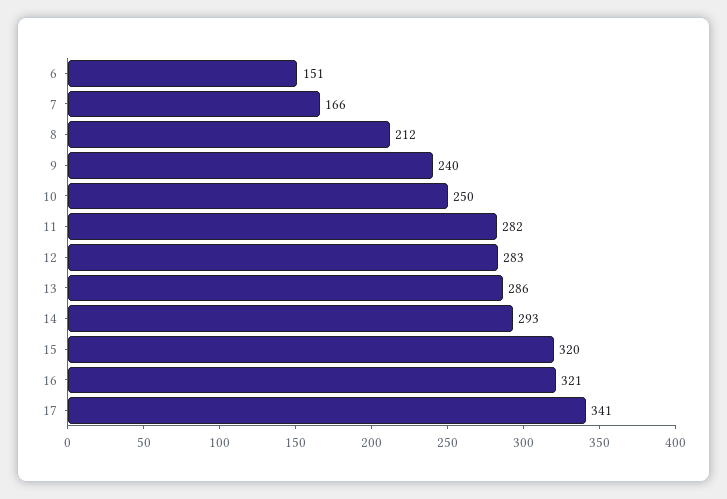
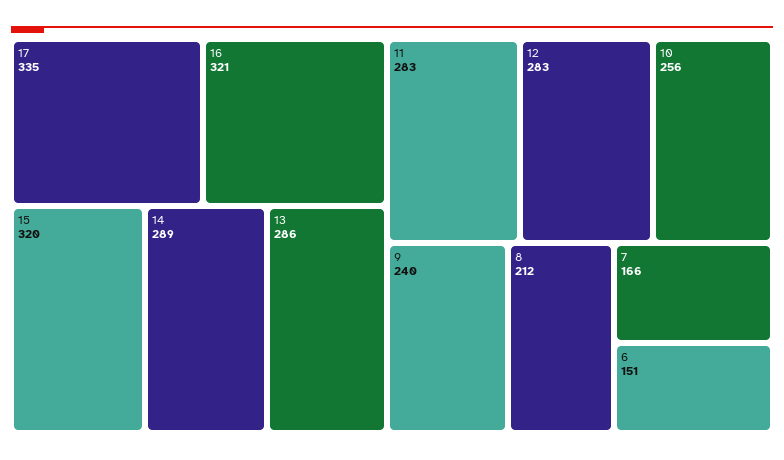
  {
    "6": 151,
    "7": 166,
    "8": 212,
    "9": 240,
-   "10": 250,
+   "10": 256,
-   "11": 282,
+   "11": 283,
    "12": 283,
    "13": 286,
-   "14": 293,
+   "14": 289,
    "15": 320,
    "16": 321,
-   "17": 341
+   "17": 335
  }

